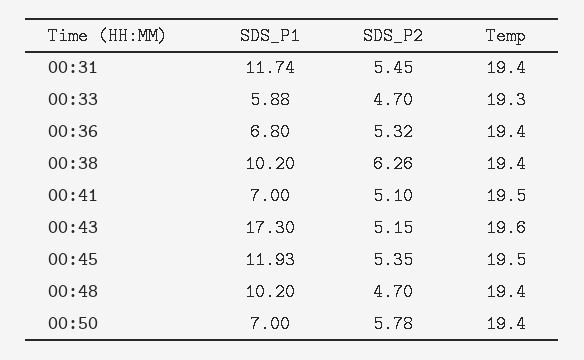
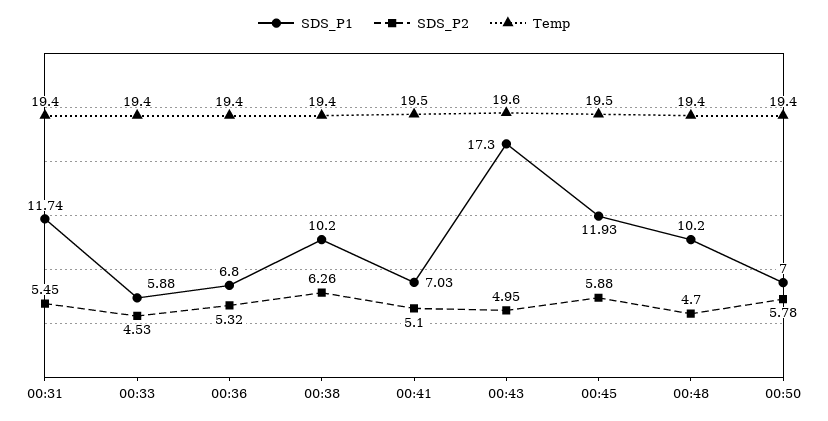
  {
    "SDS_P1": {
      "00:31": 11.74,
      "00:33": 5.88,
      "00:36": 6.8,
      "00:38": 10.2,
-     "00:41": 7,
+     "00:41": 7.03,
      "00:43": 17.3,
      "00:45": 11.93,
      "00:48": 10.2,
      "00:50": 7
    },
    "SDS_P2": {
      "00:31": 5.45,
-     "00:33": 4.7,
+     "00:33": 4.53,
      "00:36": 5.32,
      "00:38": 6.26,
      "00:41": 5.1,
-     "00:43": 5.15,
+     "00:43": 4.95,
-     "00:45": 5.35,
+     "00:45": 5.88,
      "00:48": 4.7,
      "00:50": 5.78
    },
    "Temp": {
      "00:31": 19.4,
-     "00:33": 19.3,
+     "00:33": 19.4,
      "00:36": 19.4,
      "00:38": 19.4,
      "00:41": 19.5,
      "00:43": 19.6,
      "00:45": 19.5,
      "00:48": 19.4,
      "00:50": 19.4
    }
  }

